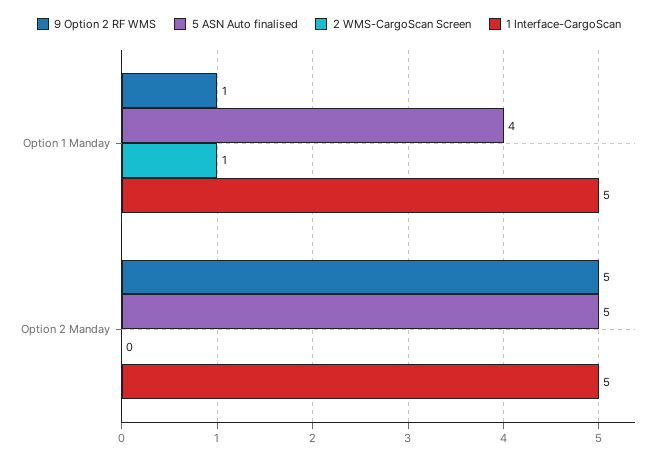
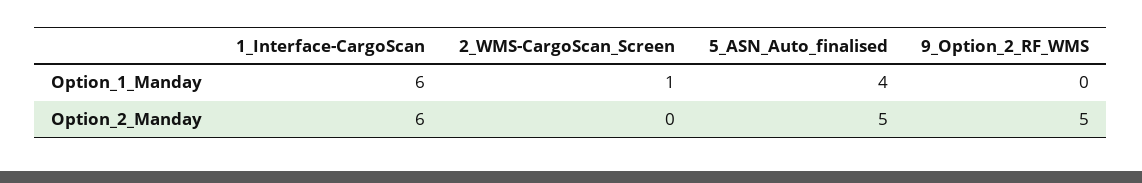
  {
    "9 Option 2 RF WMS": {
-     "Option 1 Manday": 1,
+     "Option 1 Manday": 0,
      "Option 2 Manday": 5
    },
    "5 ASN Auto finalised": {
      "Option 1 Manday": 4,
      "Option 2 Manday": 5
    },
    "2 WMS-CargoScan Screen": {
      "Option 1 Manday": 1,
      "Option 2 Manday": 0
    },
    "1 Interface-CargoScan": {
-     "Option 1 Manday": 5,
+     "Option 1 Manday": 6,
-     "Option 2 Manday": 5
+     "Option 2 Manday": 6
    }
  }

